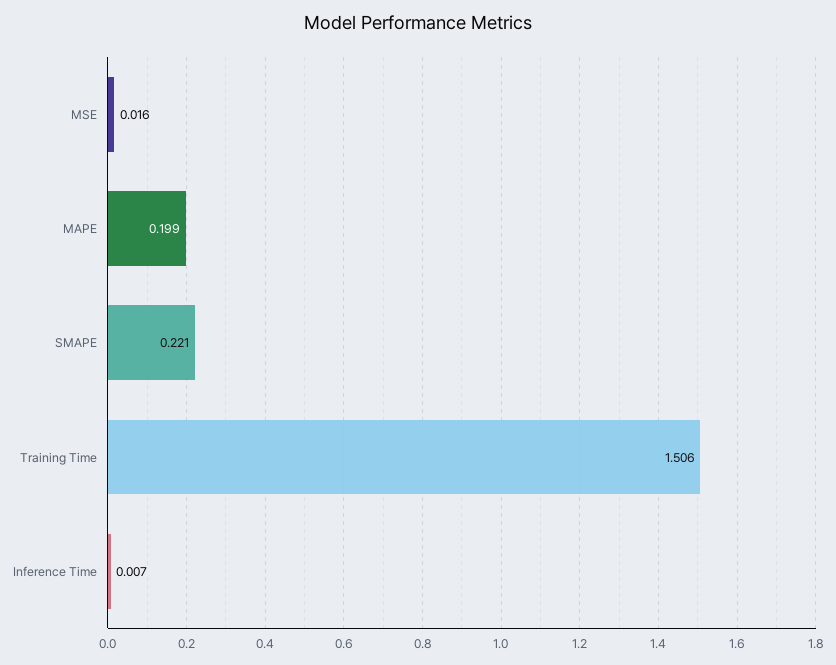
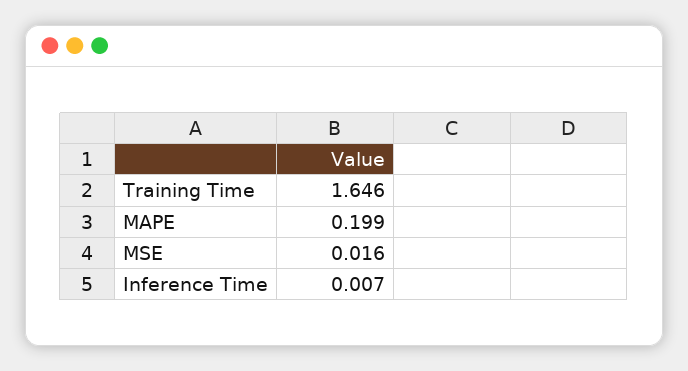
  {
    "MSE": 0.016,
    "MAPE": 0.199,
-   "SMAPE": 0.221,
-   "Training Time": 1.506,
+   "Training Time": 1.646,
    "Inference Time": 0.007
  }

